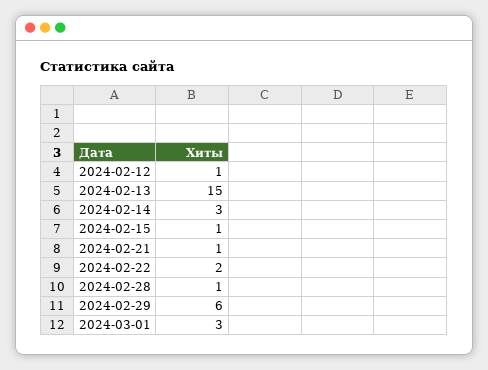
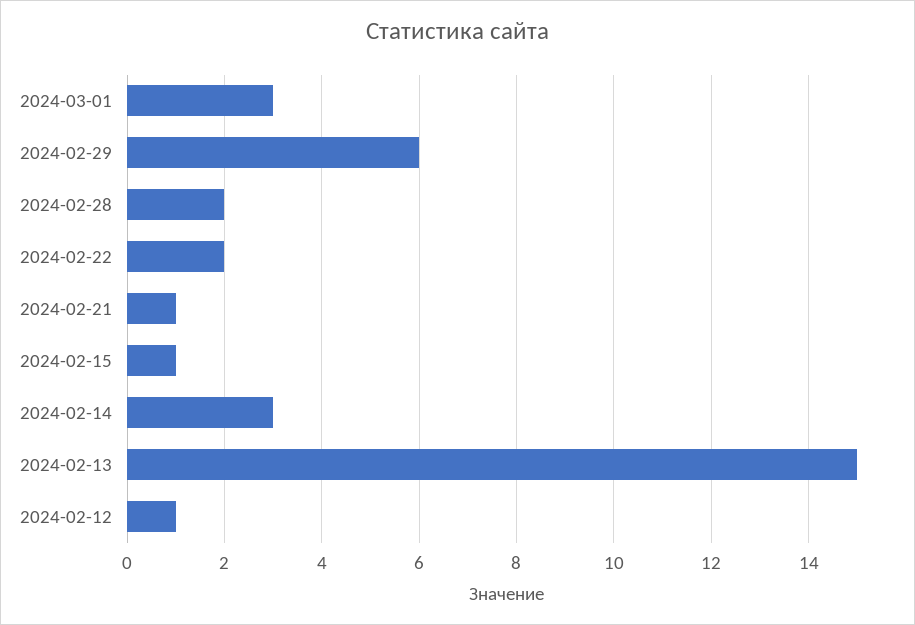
  {
    "2024-02-12": 1,
    "2024-02-13": 15,
    "2024-02-14": 3,
    "2024-02-15": 1,
    "2024-02-21": 1,
    "2024-02-22": 2,
-   "2024-02-28": 1,
+   "2024-02-28": 2,
    "2024-02-29": 6,
    "2024-03-01": 3
  }

